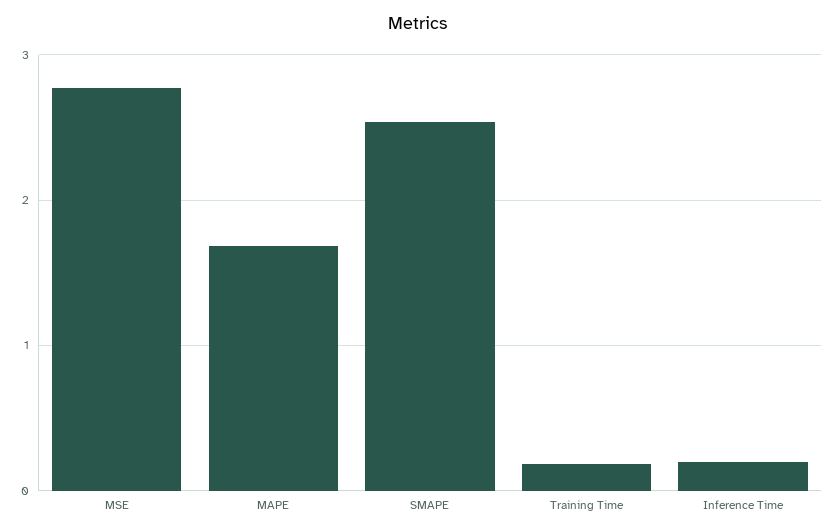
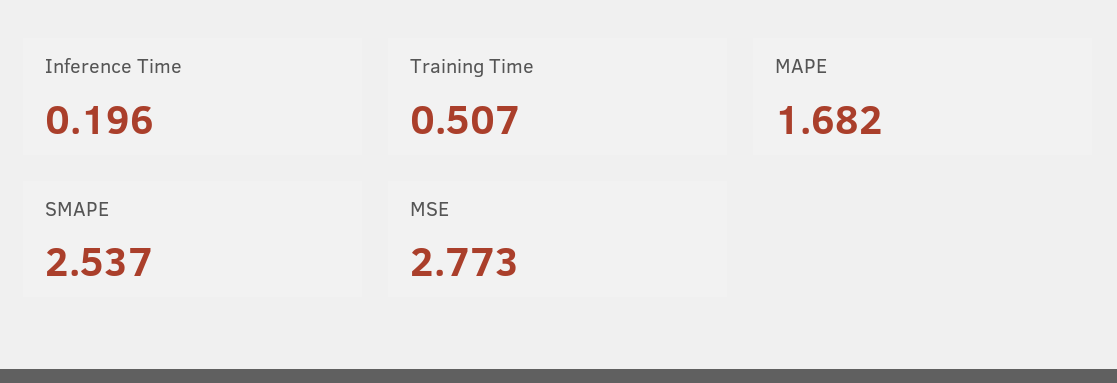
  {
    "MSE": 2.773,
    "MAPE": 1.682,
    "SMAPE": 2.537,
-   "Training Time": 0.2,
+   "Training Time": 0.507,
    "Inference Time": 0.196
  }

